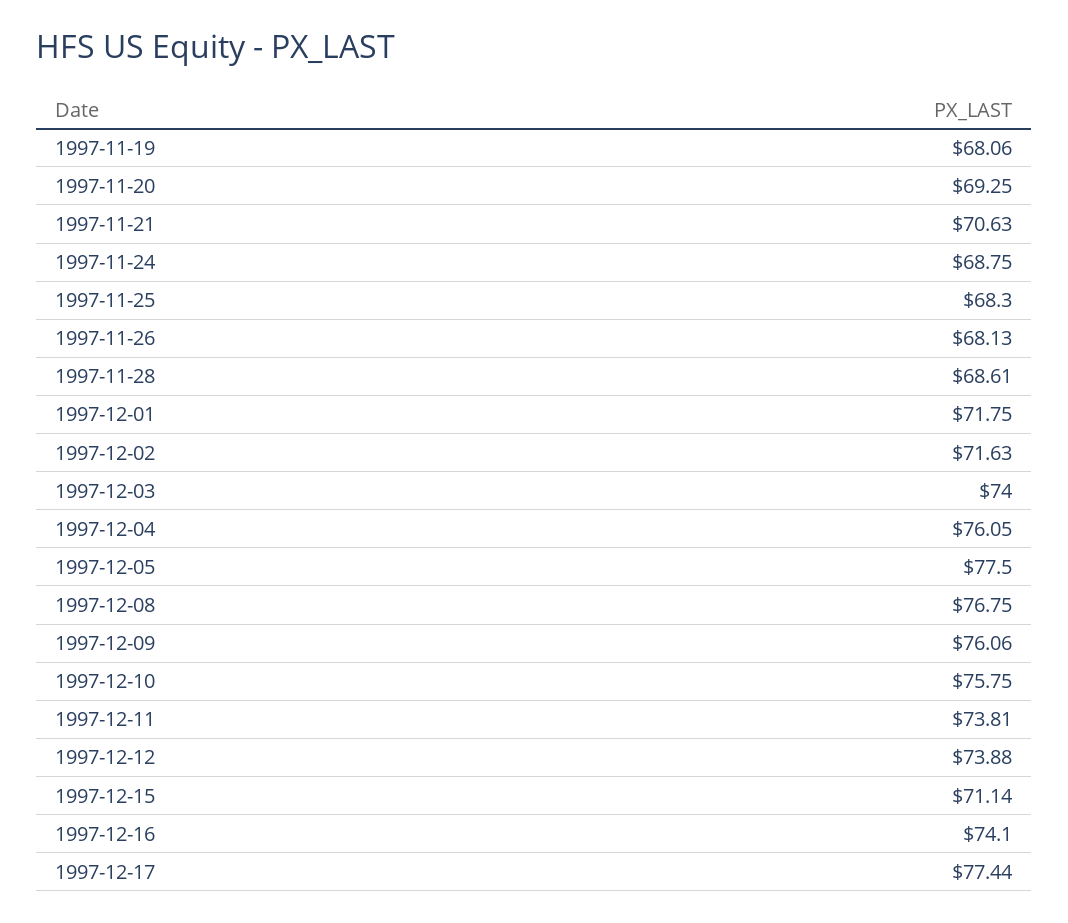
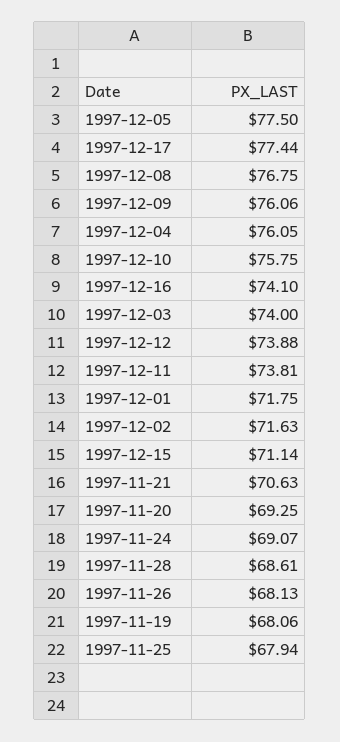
  {
    "1997-11-19": 68.06,
    "1997-11-20": 69.25,
    "1997-11-21": 70.63,
-   "1997-11-24": 68.75,
+   "1997-11-24": 69.07,
-   "1997-11-25": 68.3,
+   "1997-11-25": 67.94,
    "1997-11-26": 68.13,
    "1997-11-28": 68.61,
    "1997-12-01": 71.75,
    "1997-12-02": 71.63,
    "1997-12-03": 74,
    "1997-12-04": 76.05,
    "1997-12-05": 77.5,
    "1997-12-08": 76.75,
    "1997-12-09": 76.06,
    "1997-12-10": 75.75,
    "1997-12-11": 73.81,
    "1997-12-12": 73.88,
    "1997-12-15": 71.14,
    "1997-12-16": 74.1,
    "1997-12-17": 77.44
  }

